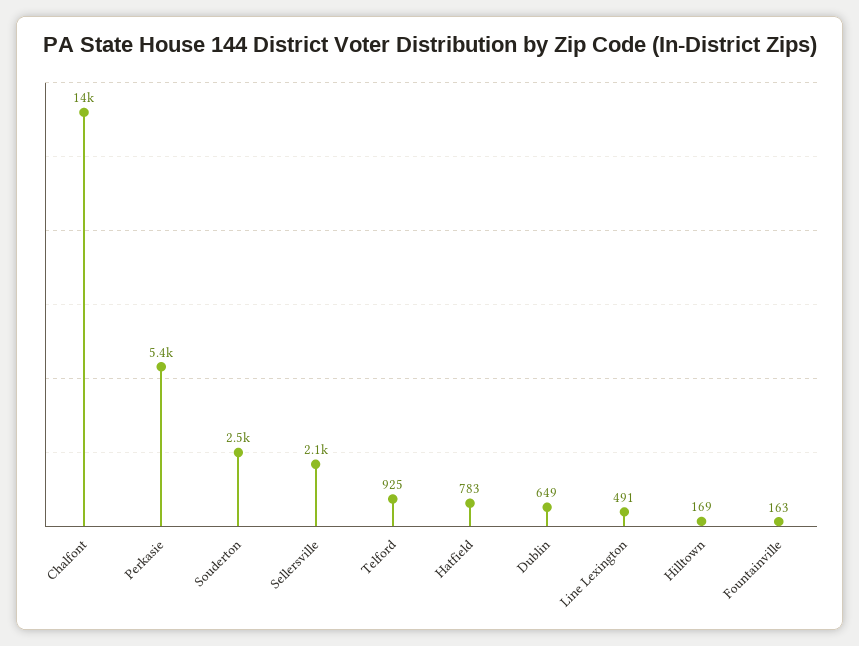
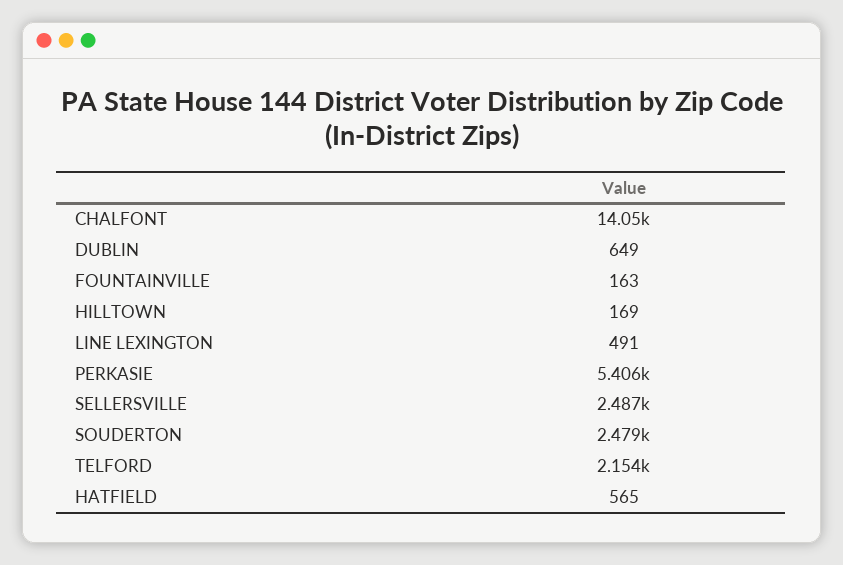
  {
    "Chalfont": 14050,
    "Perkasie": 5406,
    "Souderton": 2479,
-   "Sellersville": 2100,
+   "Sellersville": 2487,
-   "Telford": 925,
+   "Telford": 2154,
-   "Hatfield": 783,
+   "Hatfield": 565,
    "Dublin": 649,
    "Line Lexington": 491,
    "Hilltown": 169,
    "Fountainville": 163
  }

